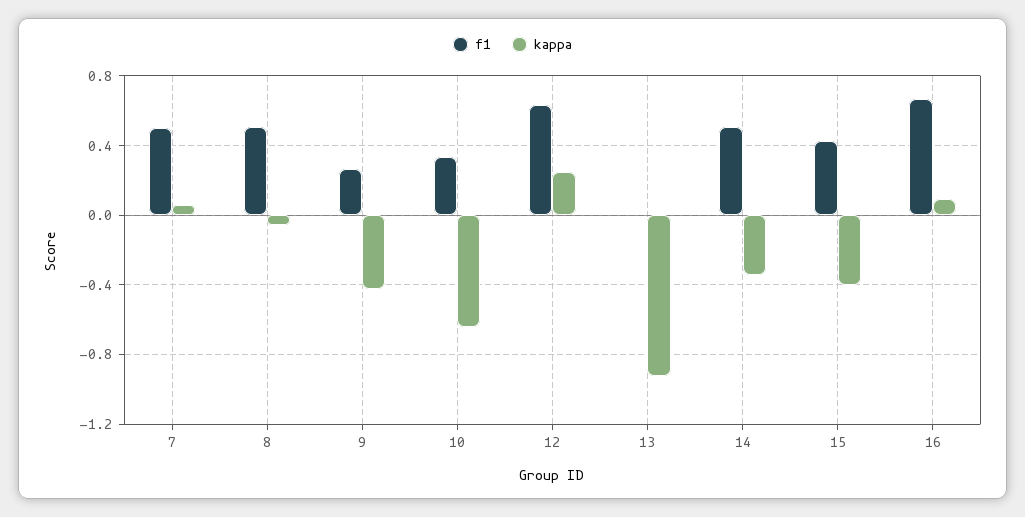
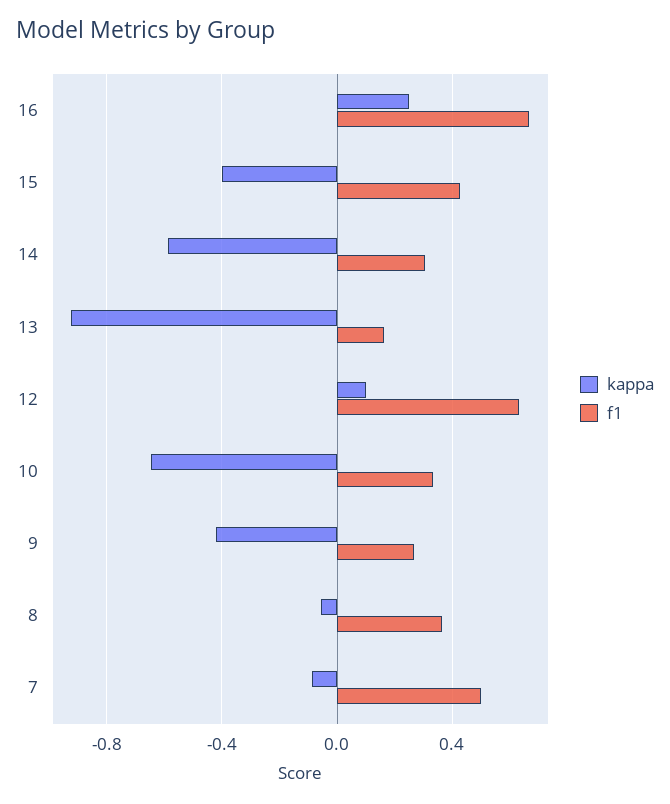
  {
    "f1": {
      "7": 0.5,
-     "8": 0.5,
+     "8": 0.35,
      "9": 0.25,
      "10": 0.35,
      "12": 0.65,
-     "13": 0,
+     "13": 0.15,
-     "14": 0.5,
+     "14": 0.3,
      "15": 0.45,
      "16": 0.65
    },
    "kappa": {
-     "7": 0.05,
+     "7": -0.1,
      "8": -0.05,
      "9": -0.4,
      "10": -0.65,
-     "12": 0.25,
+     "12": 0.1,
      "13": -0.9,
-     "14": -0.35,
+     "14": -0.6,
      "15": -0.4,
-     "16": 0.1
+     "16": 0.25
    }
  }

